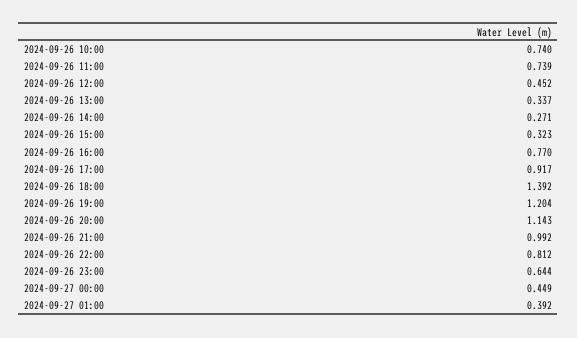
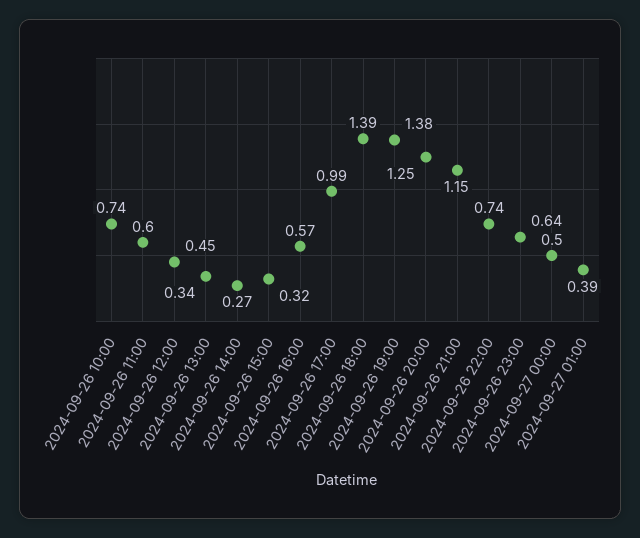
  {
    "2024-09-26 10:00": 0.74,
-   "2024-09-26 11:00": 0.739,
+   "2024-09-26 11:00": 0.6,
    "2024-09-26 12:00": 0.452,
    "2024-09-26 13:00": 0.337,
    "2024-09-26 14:00": 0.271,
    "2024-09-26 15:00": 0.323,
-   "2024-09-26 16:00": 0.77,
+   "2024-09-26 16:00": 0.57,
-   "2024-09-26 17:00": 0.917,
+   "2024-09-26 17:00": 0.99,
    "2024-09-26 18:00": 1.392,
-   "2024-09-26 19:00": 1.204,
+   "2024-09-26 19:00": 1.38,
-   "2024-09-26 20:00": 1.143,
+   "2024-09-26 20:00": 1.25,
-   "2024-09-26 21:00": 0.992,
+   "2024-09-26 21:00": 1.15,
-   "2024-09-26 22:00": 0.812,
+   "2024-09-26 22:00": 0.74,
    "2024-09-26 23:00": 0.644,
-   "2024-09-27 00:00": 0.449,
+   "2024-09-27 00:00": 0.5,
    "2024-09-27 01:00": 0.392
  }

